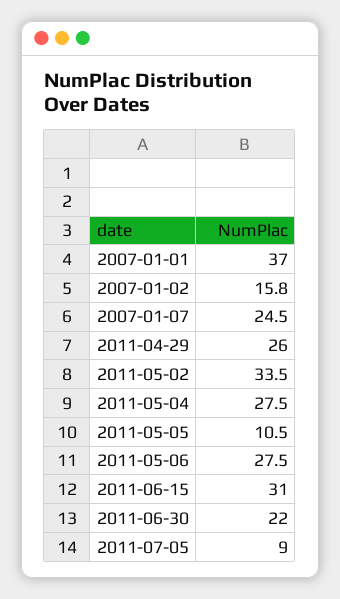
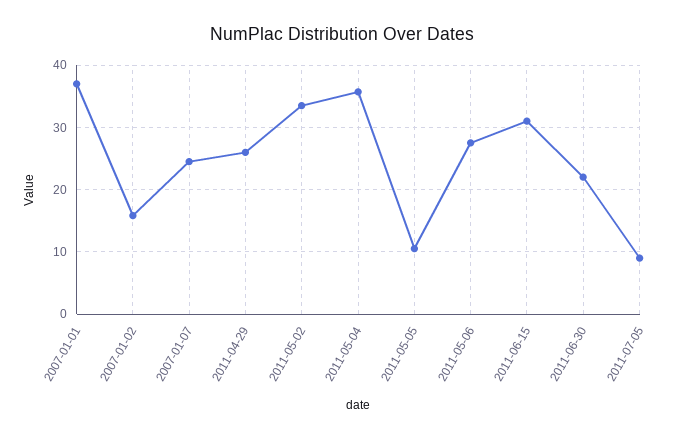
  {
    "2007-01-01": 37,
    "2007-01-02": 15.8,
    "2007-01-07": 24.5,
    "2011-04-29": 26,
    "2011-05-02": 33.5,
-   "2011-05-04": 27.5,
+   "2011-05-04": 36,
    "2011-05-05": 10.5,
    "2011-05-06": 27.5,
    "2011-06-15": 31,
    "2011-06-30": 22,
    "2011-07-05": 9
  }

